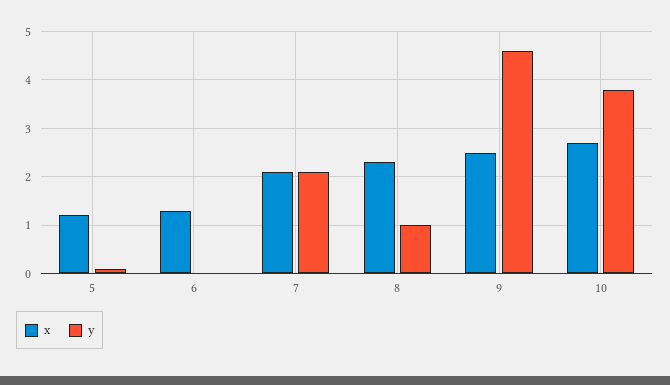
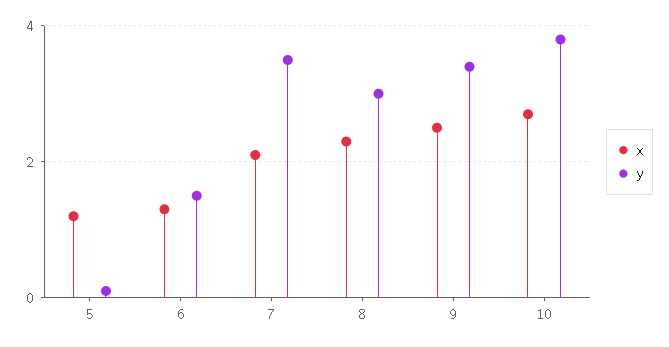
  {
    "x": {
      "5": 1,
      "6": 1.5,
      "7": 2,
      "8": 2.5,
      "9": 2.5,
      "10": 2.5
    },
    "y": {
      "5": 0,
-     "6": 0,
+     "6": 1.5,
-     "7": 2,
+     "7": 3.5,
-     "8": 1,
+     "8": 3,
-     "9": 4.5,
+     "9": 3.5,
      "10": 4
    }
  }

